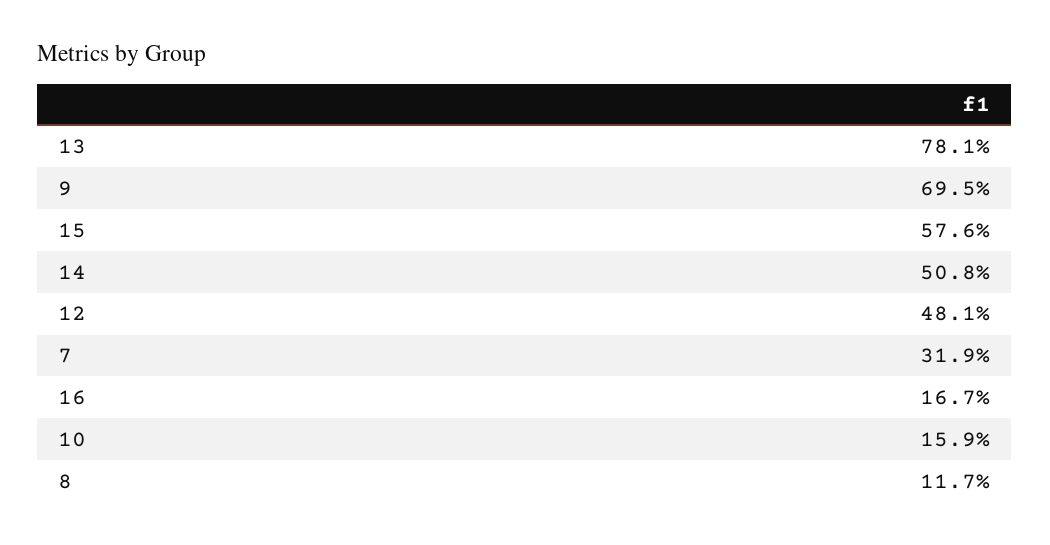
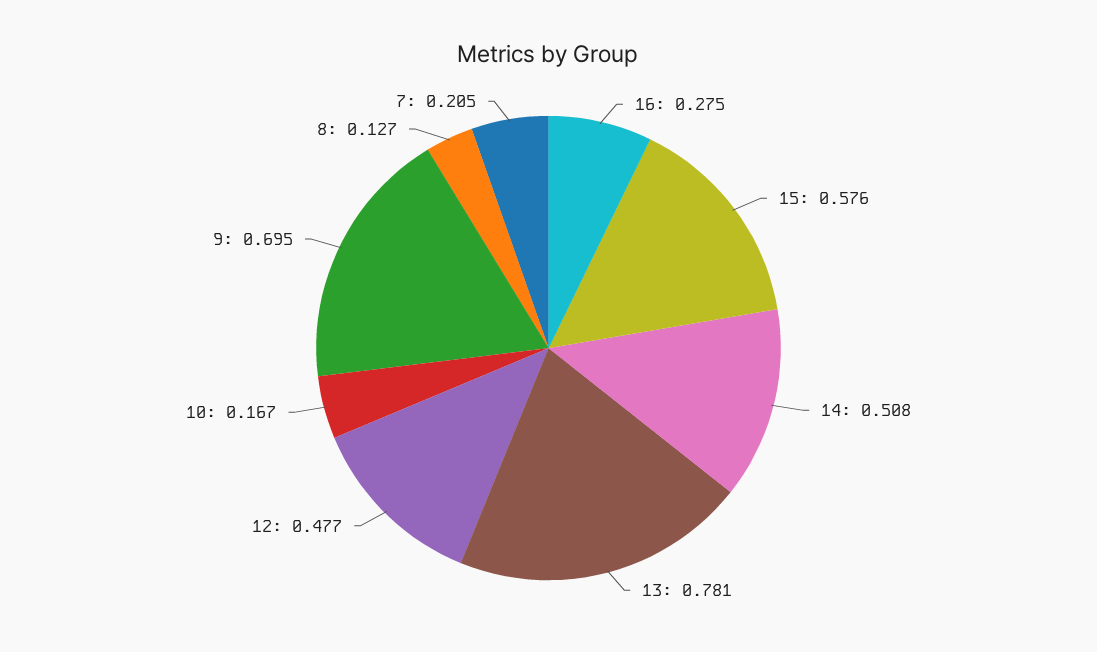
  {
    "13": 0.781,
    "9": 0.695,
    "15": 0.576,
    "14": 0.508,
-   "12": 0.481,
+   "12": 0.477,
-   "7": 0.319,
+   "7": 0.205,
-   "16": 0.167,
+   "16": 0.275,
-   "10": 0.159,
+   "10": 0.167,
-   "8": 0.117
+   "8": 0.127
  }

